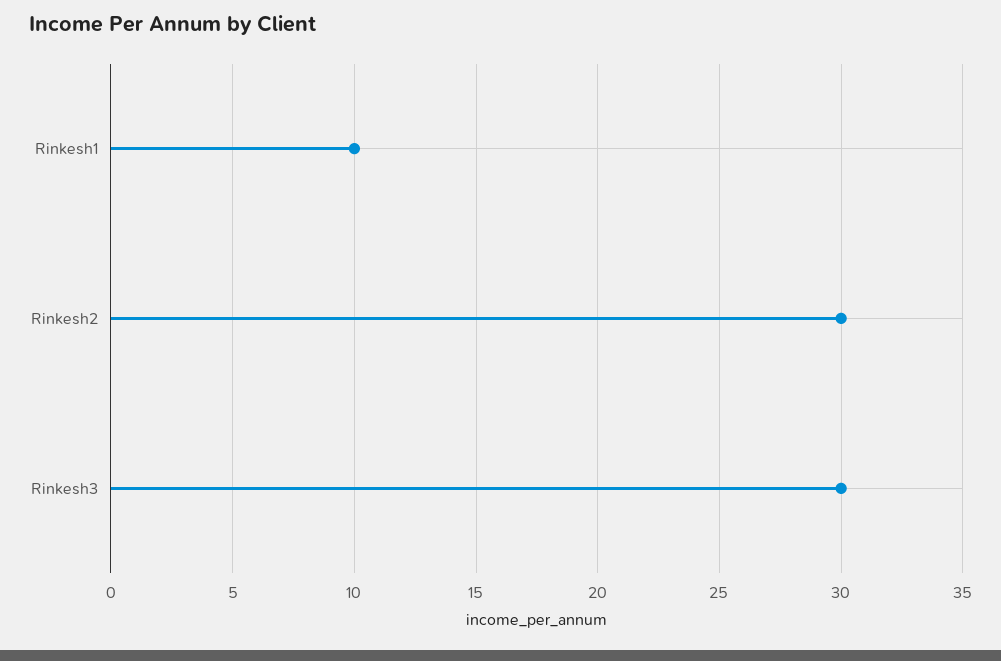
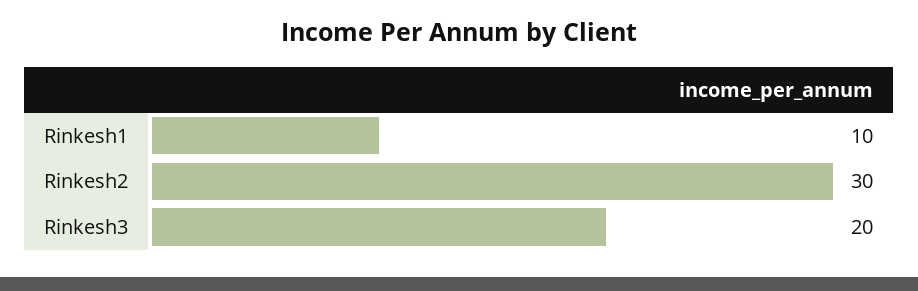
  {
    "Rinkesh1": 10,
    "Rinkesh2": 30,
-   "Rinkesh3": 30
+   "Rinkesh3": 20
  }

